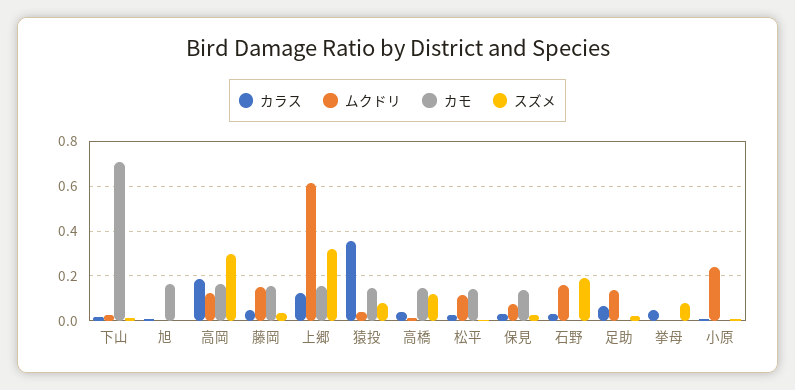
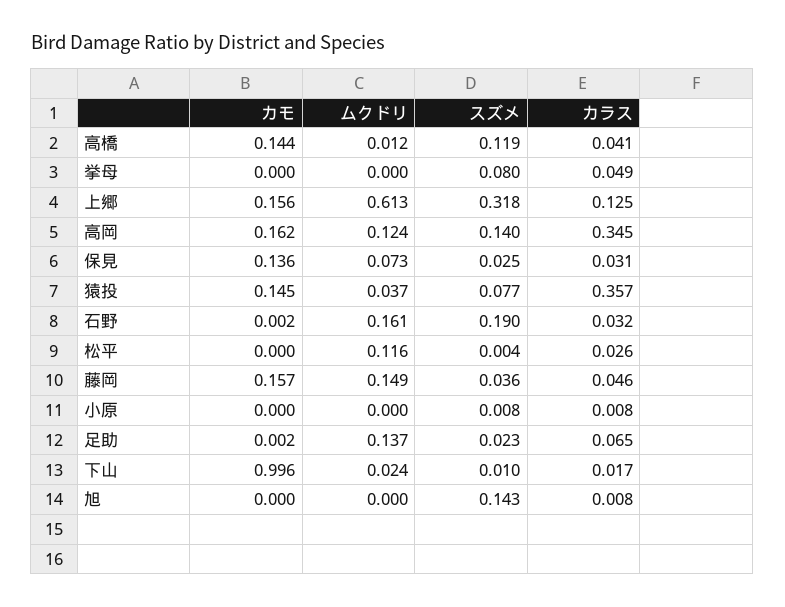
  {
    "カラス": {
      "下山": 0.017,
      "旭": 0.008,
-     "高岡": 0.2,
+     "高岡": 0.345,
      "藤岡": 0.046,
      "上郷": 0.125,
      "猿投": 0.357,
      "高橋": 0.041,
      "松平": 0.026,
      "保見": 0.031,
      "石野": 0.032,
      "足助": 0.065,
      "挙母": 0.049,
      "小原": 0.008
    },
    "ムクドリ": {
      "下山": 0.024,
      "旭": 0,
      "高岡": 0.124,
      "藤岡": 0.149,
      "上郷": 0.613,
      "猿投": 0.037,
      "高橋": 0.012,
      "松平": 0.116,
      "保見": 0.073,
      "石野": 0.161,
      "足助": 0.137,
      "挙母": 0,
-     "小原": 0.25
+     "小原": 0
    },
    "カモ": {
-     "下山": 0.7,
+     "下山": 0.996,
-     "旭": 0.15,
+     "旭": 0,
      "高岡": 0.162,
      "藤岡": 0.157,
      "上郷": 0.156,
      "猿投": 0.145,
      "高橋": 0.144,
-     "松平": 0.15,
+     "松平": 0,
      "保見": 0.136,
      "石野": 0.002,
      "足助": 0.002,
      "挙母": 0,
      "小原": 0
    },
    "スズメ": {
      "下山": 0.01,
-     "旭": 0,
+     "旭": 0.143,
-     "高岡": 0.3,
+     "高岡": 0.14,
      "藤岡": 0.036,
      "上郷": 0.318,
      "猿投": 0.077,
      "高橋": 0.119,
      "松平": 0.004,
      "保見": 0.025,
      "石野": 0.19,
      "足助": 0.023,
      "挙母": 0.08,
      "小原": 0.008
    }
  }

